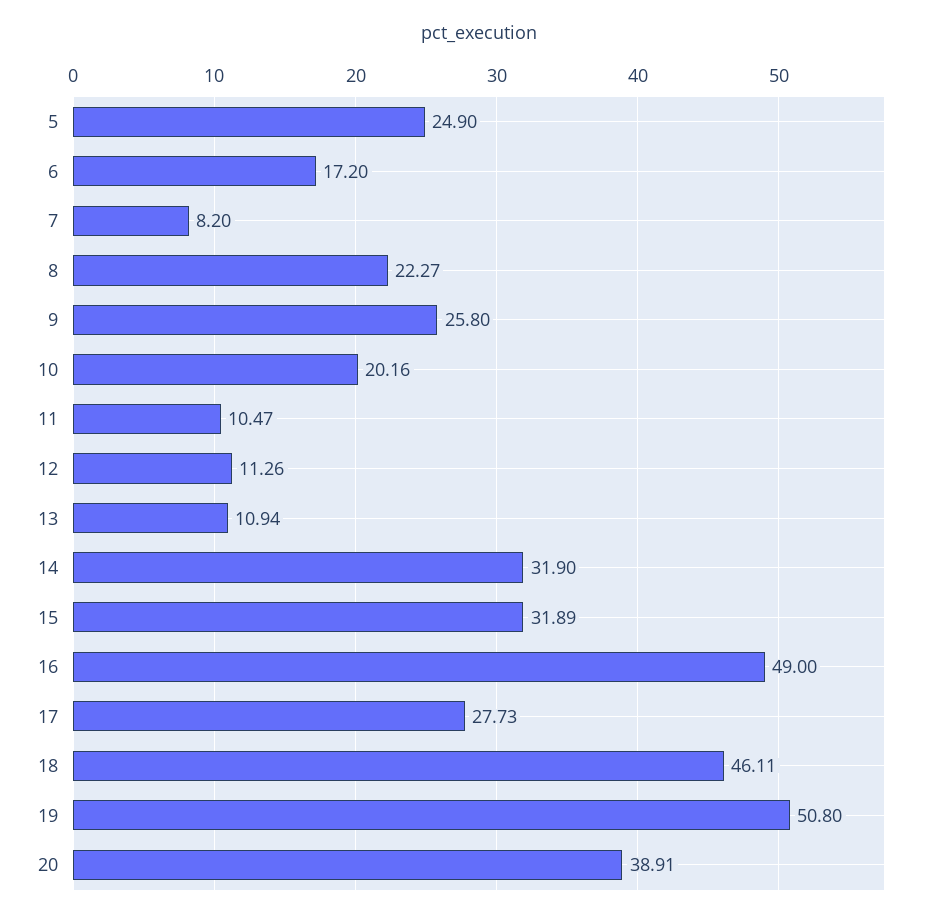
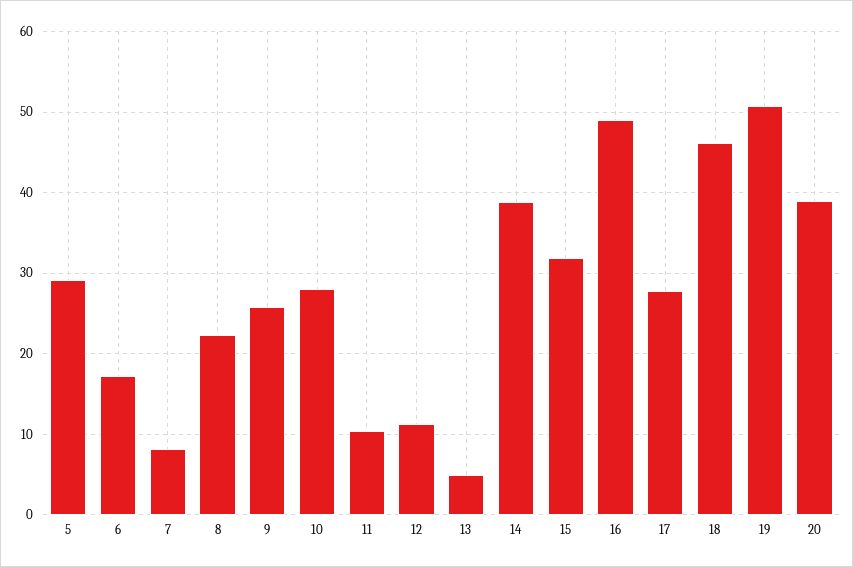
  {
-   "5": 24.9,
+   "5": 29,
    "6": 17.2,
    "7": 8.2,
    "8": 22.27,
    "9": 25.8,
-   "10": 20.16,
+   "10": 28,
    "11": 10.47,
    "12": 11.26,
-   "13": 10.94,
+   "13": 5,
-   "14": 31.9,
+   "14": 39,
    "15": 31.89,
    "16": 49,
    "17": 27.73,
    "18": 46.11,
    "19": 50.8,
    "20": 38.91
  }

